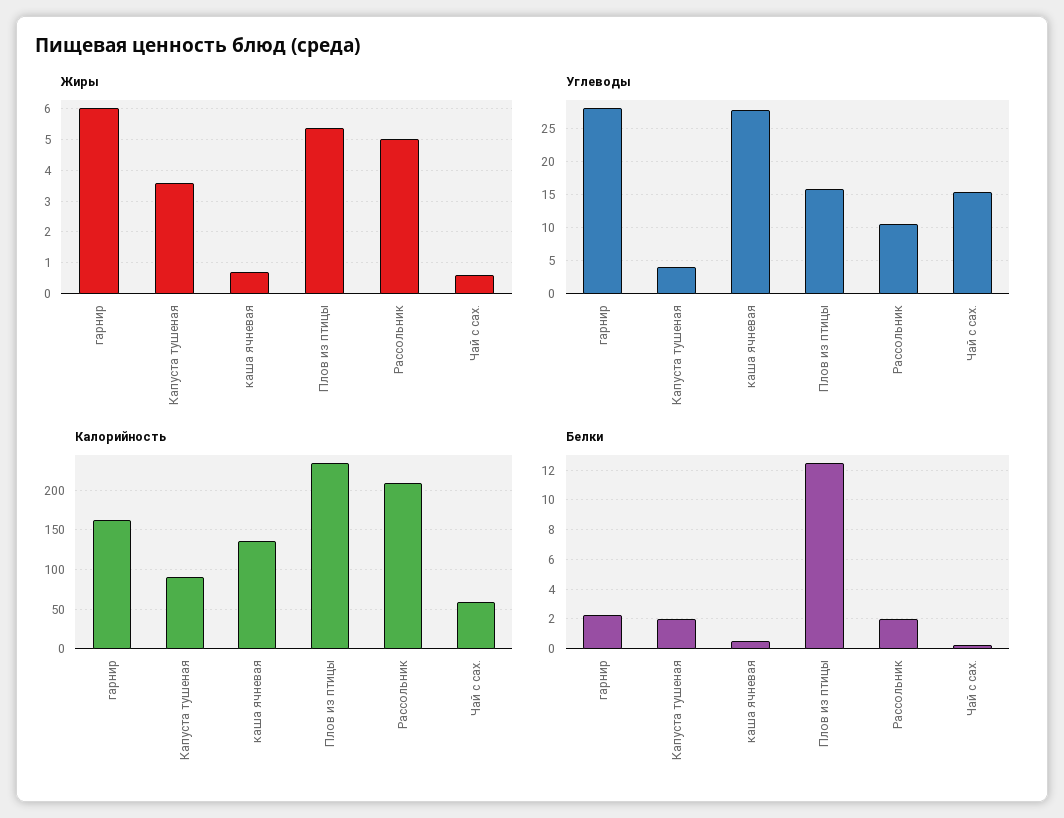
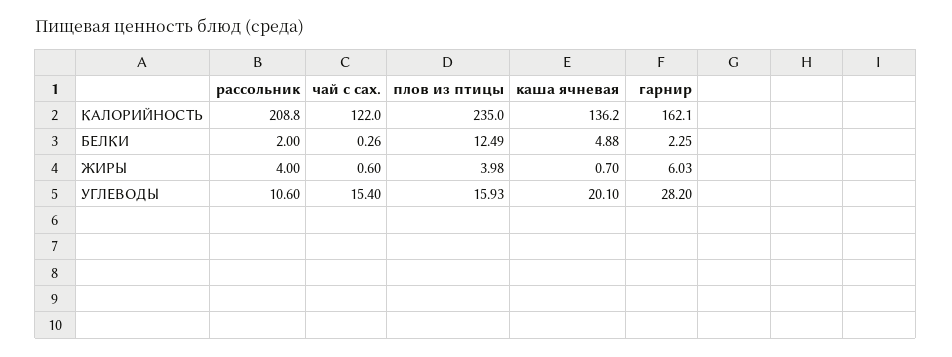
  {
    "Жиры": {
      "гарнир": 6.03,
-     "Капуста тушеная": 3.6,
      "каша ячневая": 0.7,
-     "Плов из птицы": 5.4,
+     "Плов из птицы": 3.98,
-     "Рассольник": 5,
+     "Рассольник": 4,
      "Чай с сах.": 0.6
    },
    "Углеводы": {
      "гарнир": 28.2,
-     "Капуста тушеная": 4,
-     "каша ячневая": 28,
+     "каша ячневая": 20.1,
      "Плов из птицы": 15.93,
      "Рассольник": 10.6,
      "Чай с сах.": 15.4
    },
    "Калорийность": {
      "гарнир": 162.1,
-     "Капуста тушеная": 90,
      "каша ячневая": 136.2,
      "Плов из птицы": 235,
      "Рассольник": 208.8,
-     "Чай с сах.": 60
+     "Чай с сах.": 122
    },
    "Белки": {
      "гарнир": 2.25,
-     "Капуста тушеная": 2,
-     "каша ячневая": 0.5,
+     "каша ячневая": 4.88,
      "Плов из птицы": 12.49,
      "Рассольник": 2,
      "Чай с сах.": 0.26
    }
  }

